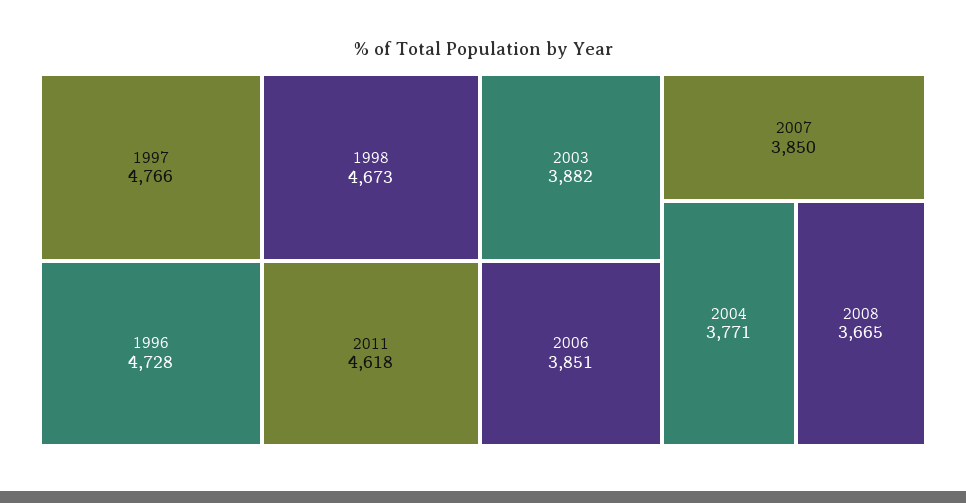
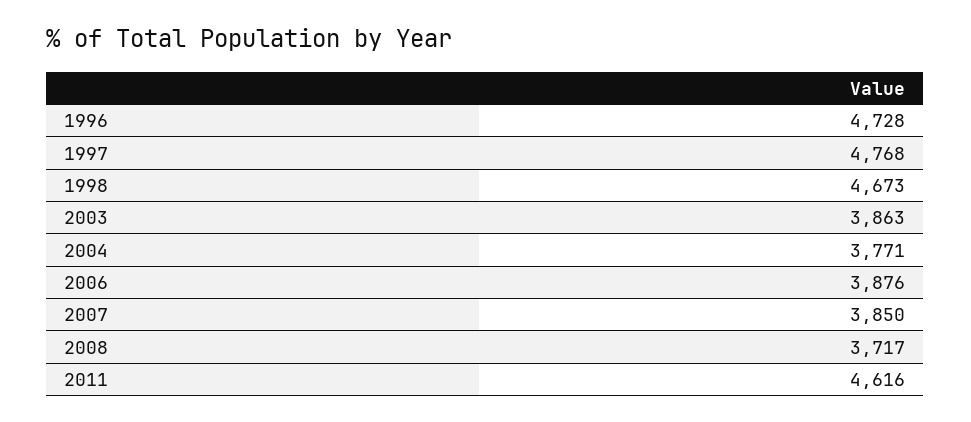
  {
-   "1997": 4766,
+   "1997": 4768,
    "1996": 4728,
    "1998": 4673,
-   "2011": 4618,
+   "2011": 4616,
-   "2003": 3882,
+   "2003": 3863,
-   "2006": 3851,
+   "2006": 3876,
    "2007": 3850,
    "2004": 3771,
-   "2008": 3665
+   "2008": 3717
  }

